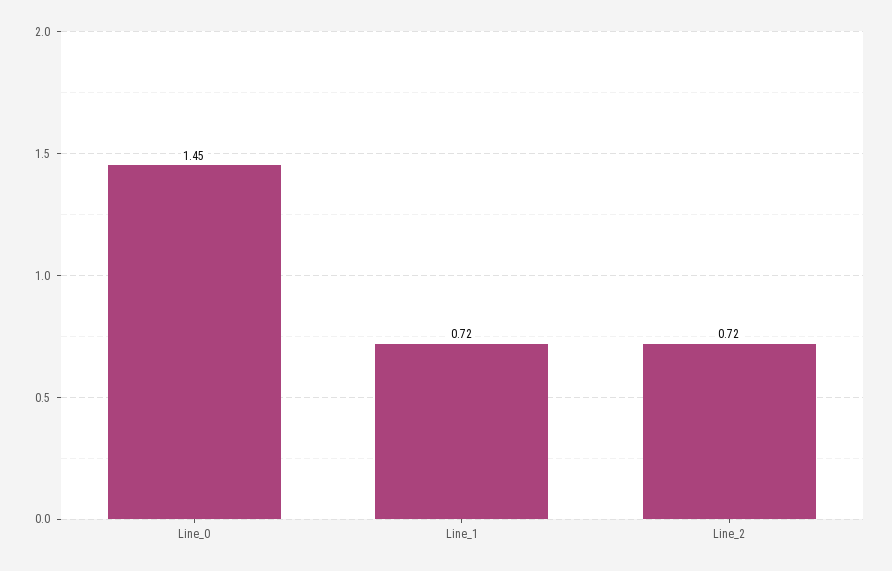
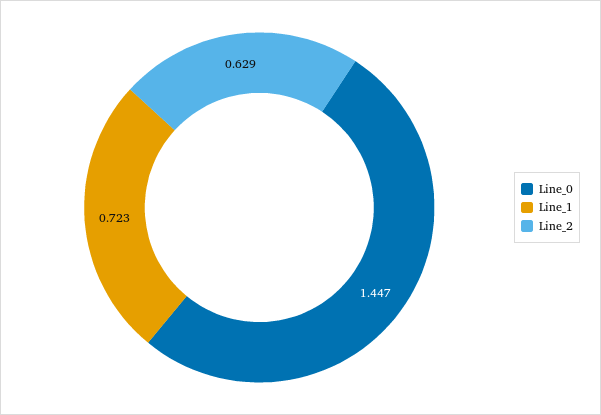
  {
    "Line_0": 1.447,
    "Line_1": 0.723,
-   "Line_2": 0.72
+   "Line_2": 0.629
  }

